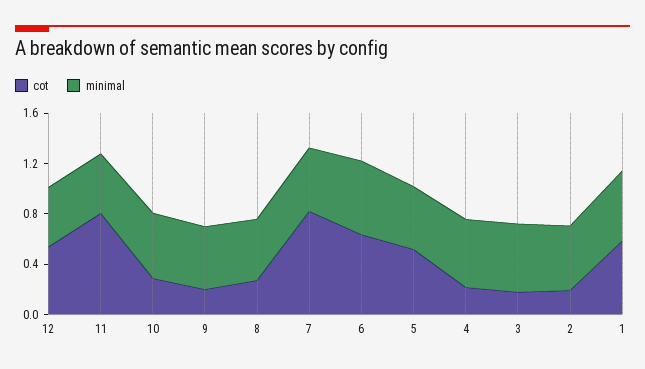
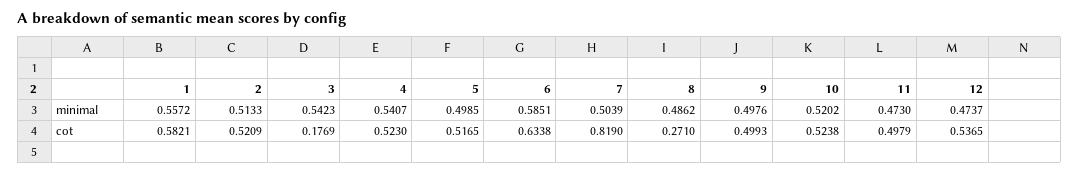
  {
    "cot": {
      "12": 0.5365,
-     "11": 0.8,
+     "11": 0.4979,
-     "10": 0.3,
+     "10": 0.5238,
-     "9": 0.2,
+     "9": 0.4993,
      "8": 0.271,
      "7": 0.819,
      "6": 0.6338,
      "5": 0.5165,
-     "4": 0.2,
+     "4": 0.523,
      "3": 0.1769,
-     "2": 0.2,
+     "2": 0.5209,
      "1": 0.5821
    },
    "minimal": {
      "12": 0.4737,
      "11": 0.473,
      "10": 0.5202,
      "9": 0.4976,
      "8": 0.4862,
      "7": 0.5039,
      "6": 0.5851,
      "5": 0.4985,
      "4": 0.5407,
      "3": 0.5423,
      "2": 0.5133,
      "1": 0.5572
    }
  }

